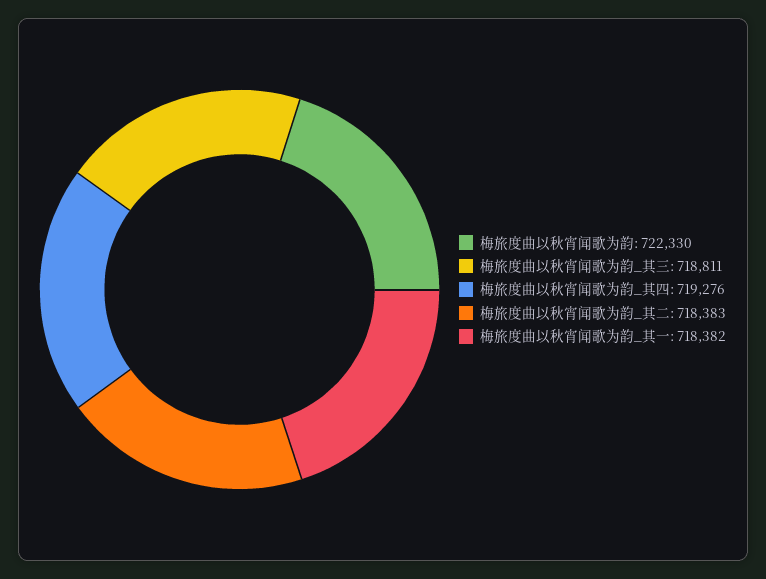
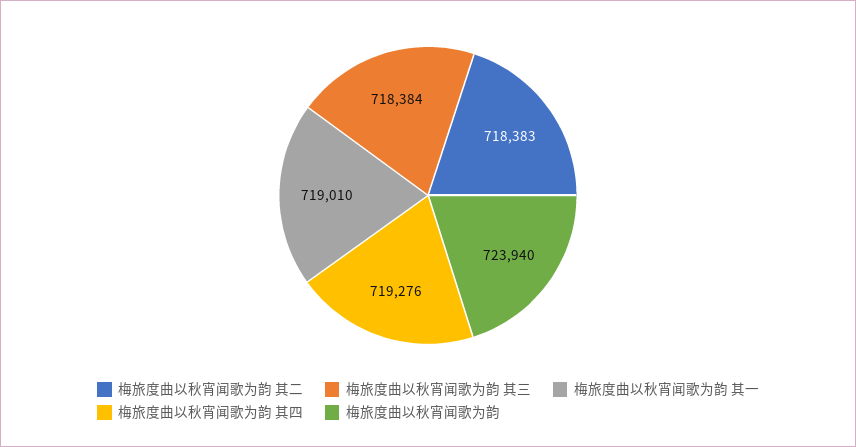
  {
-   "梅旅度曲以秋宵闻歌为韵": 722330,
+   "梅旅度曲以秋宵闻歌为韵": 723940,
-   "梅旅度曲以秋宵闻歌为韵_其三": 718811,
+   "梅旅度曲以秋宵闻歌为韵_其三": 718384,
    "梅旅度曲以秋宵闻歌为韵_其四": 719276,
    "梅旅度曲以秋宵闻歌为韵_其二": 718383,
-   "梅旅度曲以秋宵闻歌为韵_其一": 718382
+   "梅旅度曲以秋宵闻歌为韵_其一": 719010
  }

